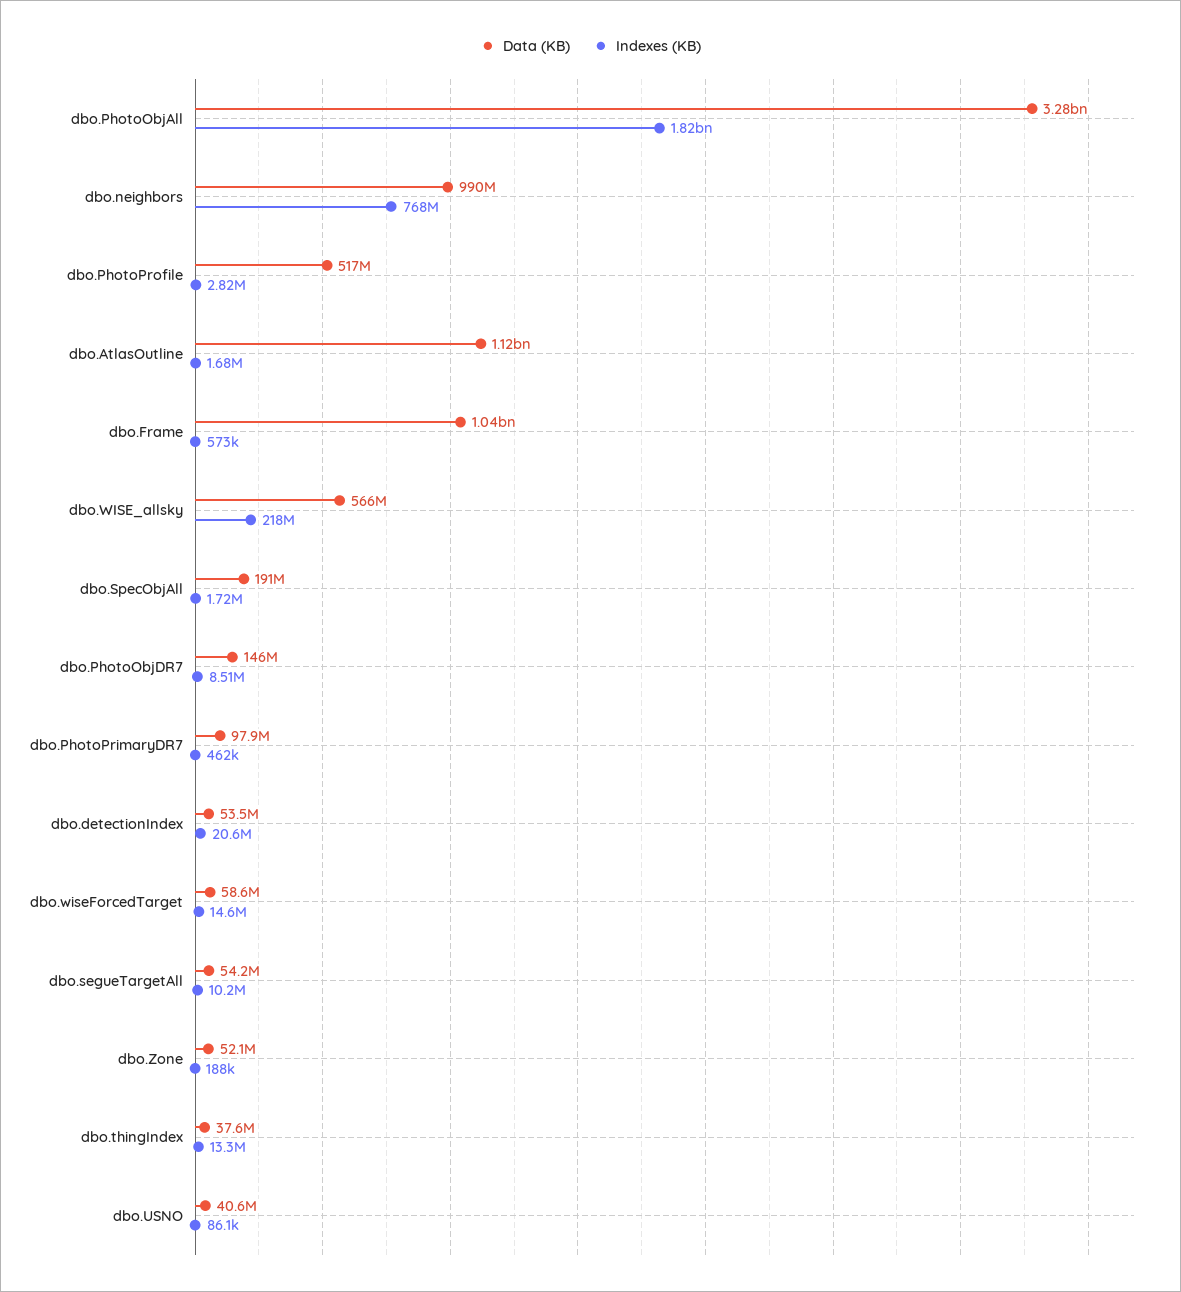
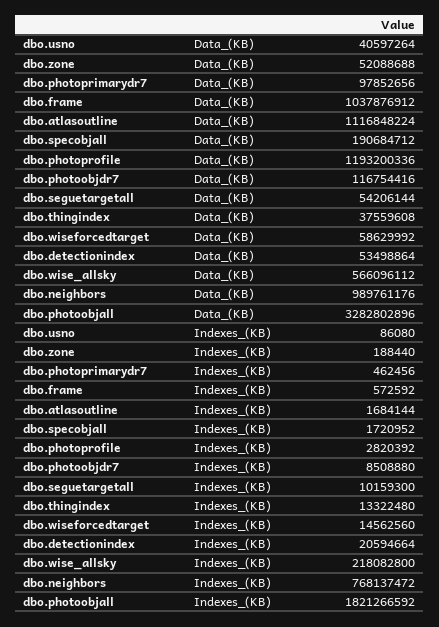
  {
    "Data (KB)": {
      "dbo.PhotoObjAll": 3282802896,
      "dbo.neighbors": 989761176,
-     "dbo.PhotoProfile": 517000000,
+     "dbo.PhotoProfile": 1193200336,
      "dbo.AtlasOutline": 1116848224,
      "dbo.Frame": 1037876912,
      "dbo.WISE_allsky": 566096112,
      "dbo.SpecObjAll": 190684712,
-     "dbo.PhotoObjDR7": 146000000,
+     "dbo.PhotoObjDR7": 116754416,
      "dbo.PhotoPrimaryDR7": 97852656,
      "dbo.detectionIndex": 53498864,
      "dbo.wiseForcedTarget": 58629992,
      "dbo.segueTargetAll": 54206144,
      "dbo.Zone": 52088688,
      "dbo.thingIndex": 37559608,
      "dbo.USNO": 40597264
    },
    "Indexes (KB)": {
      "dbo.PhotoObjAll": 1821266592,
      "dbo.neighbors": 768137472,
      "dbo.PhotoProfile": 2820392,
      "dbo.AtlasOutline": 1684144,
      "dbo.Frame": 572592,
      "dbo.WISE_allsky": 218082800,
      "dbo.SpecObjAll": 1720952,
      "dbo.PhotoObjDR7": 8508880,
      "dbo.PhotoPrimaryDR7": 462456,
      "dbo.detectionIndex": 20594664,
      "dbo.wiseForcedTarget": 14562560,
      "dbo.segueTargetAll": 10159300,
      "dbo.Zone": 188440,
      "dbo.thingIndex": 13322480,
      "dbo.USNO": 86080
    }
  }

